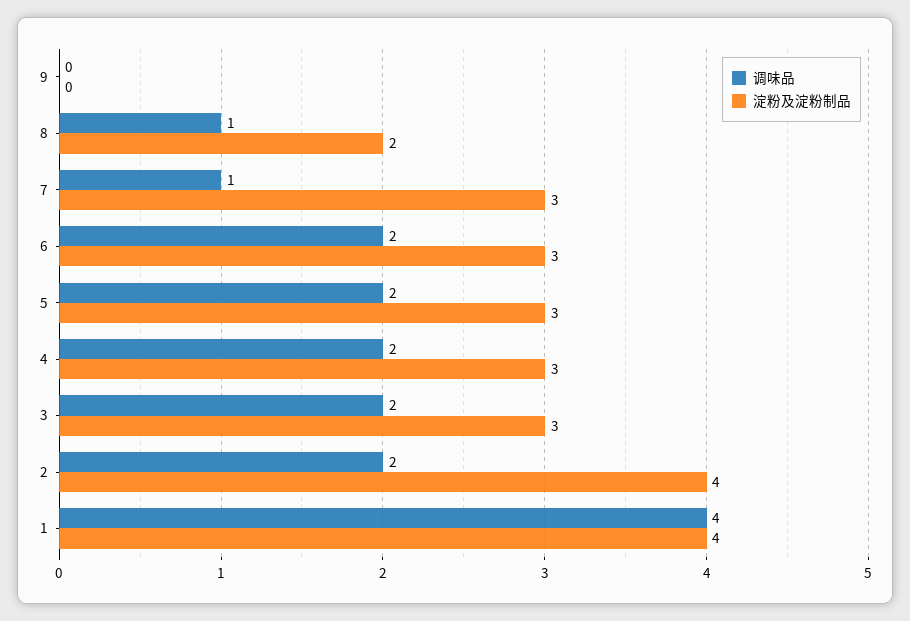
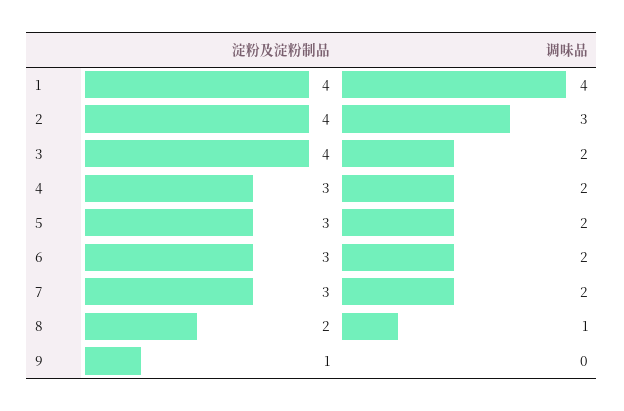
  {
    "调味品": {
      "9": 0,
      "8": 1,
-     "7": 1,
+     "7": 2,
      "6": 2,
      "5": 2,
      "4": 2,
      "3": 2,
-     "2": 2,
+     "2": 3,
      "1": 4
    },
    "淀粉及淀粉制品": {
-     "9": 0,
+     "9": 1,
      "8": 2,
      "7": 3,
      "6": 3,
      "5": 3,
      "4": 3,
-     "3": 3,
+     "3": 4,
      "2": 4,
      "1": 4
    }
  }

